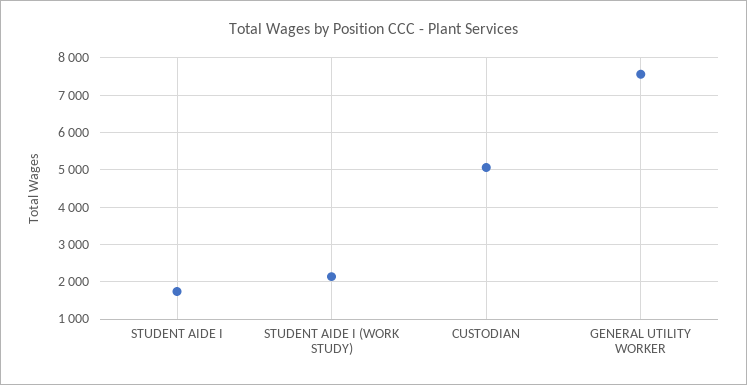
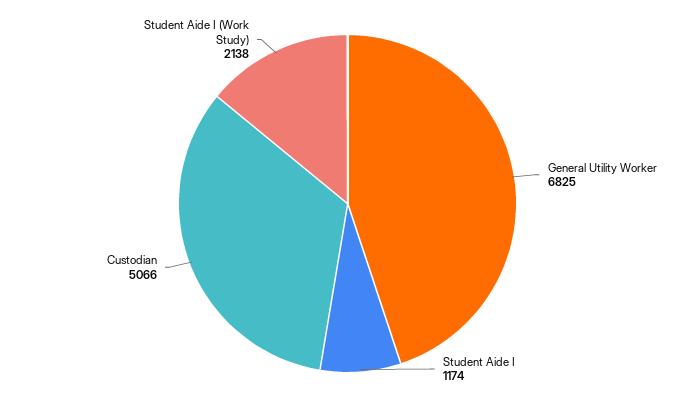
  {
-   "STUDENT AIDE I": 1800,
+   "STUDENT AIDE I": 1174,
    "STUDENT AIDE I (WORK STUDY)": 2138,
    "CUSTODIAN": 5066,
-   "GENERAL UTILITY WORKER": 7600
+   "GENERAL UTILITY WORKER": 6825
  }

